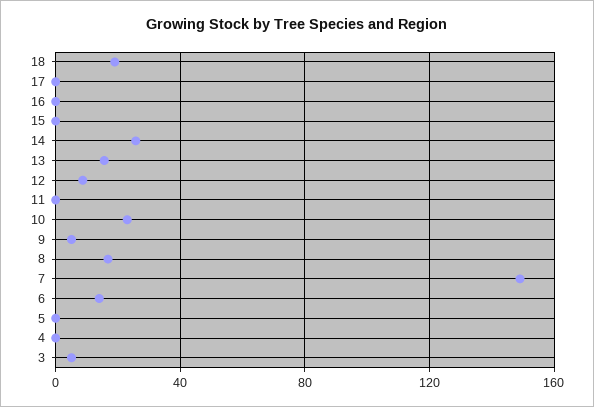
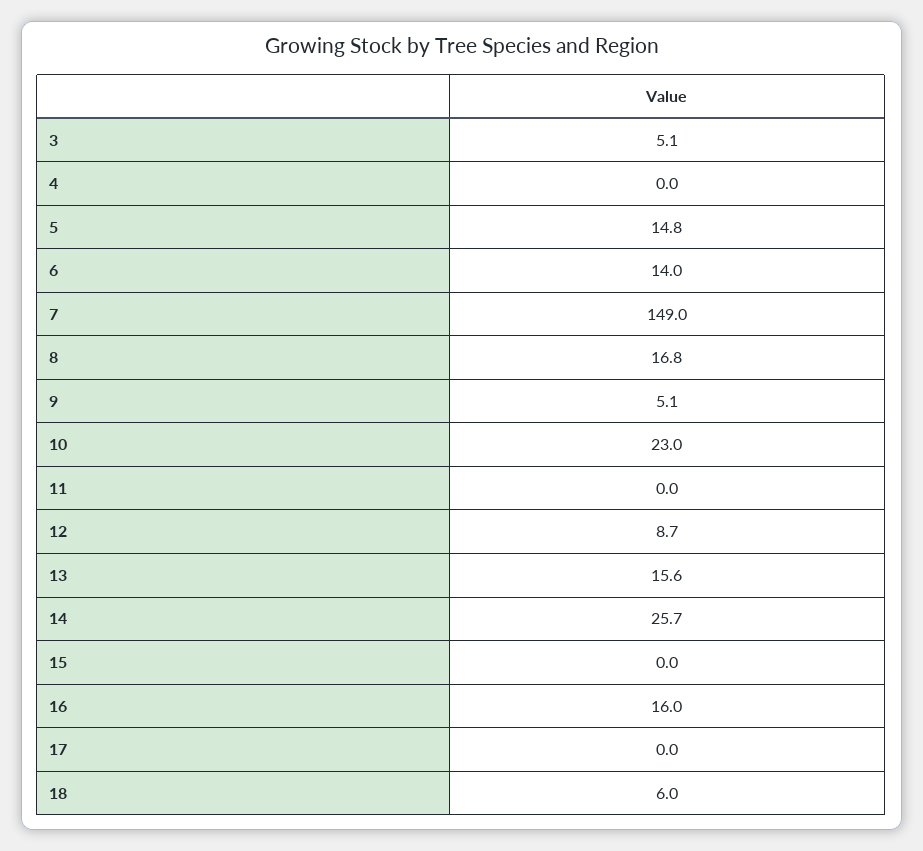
  {
-   "18": 20,
+   "18": 6,
    "17": 0,
-   "16": 0,
+   "16": 16,
    "15": 0,
    "14": 25.7,
    "13": 15.6,
    "12": 8.7,
    "11": 0,
    "10": 23,
    "9": 5.1,
    "8": 16.8,
    "7": 149,
    "6": 14,
-   "5": 0,
+   "5": 14.8,
    "4": 0,
    "3": 5.1
  }

